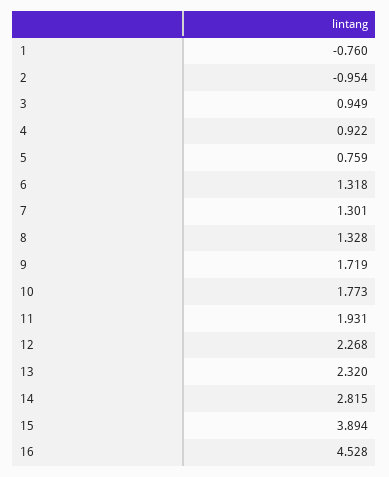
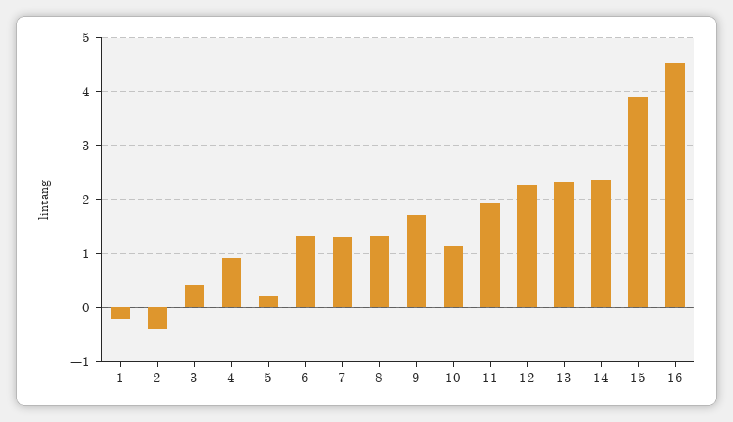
  {
-   "1": -0.76,
+   "1": -0.2,
-   "2": -0.954,
+   "2": -0.4,
-   "3": 0.949,
+   "3": 0.4,
    "4": 0.922,
-   "5": 0.759,
+   "5": 0.2,
    "6": 1.318,
    "7": 1.301,
    "8": 1.328,
    "9": 1.719,
-   "10": 1.773,
+   "10": 1.2,
    "11": 1.931,
    "12": 2.268,
    "13": 2.32,
-   "14": 2.815,
+   "14": 2.4,
    "15": 3.894,
    "16": 4.528
  }

